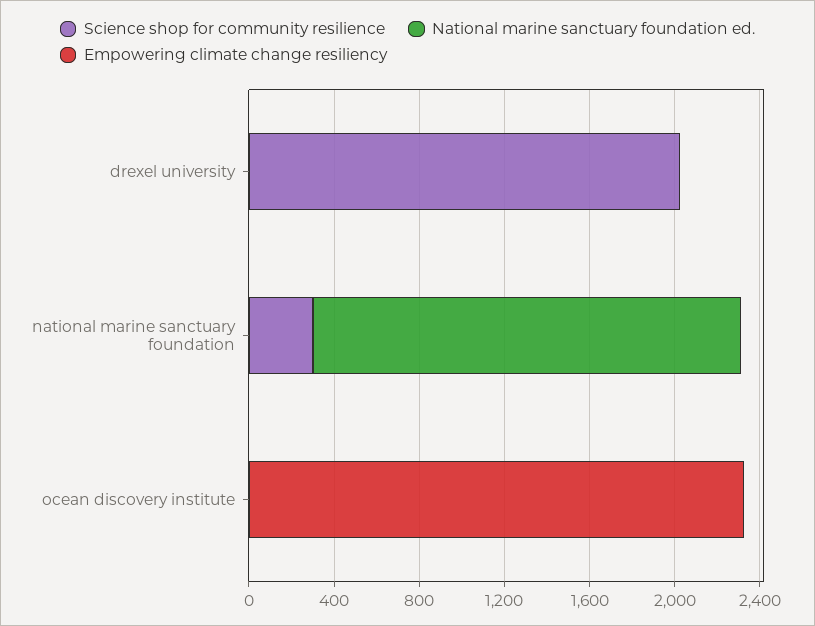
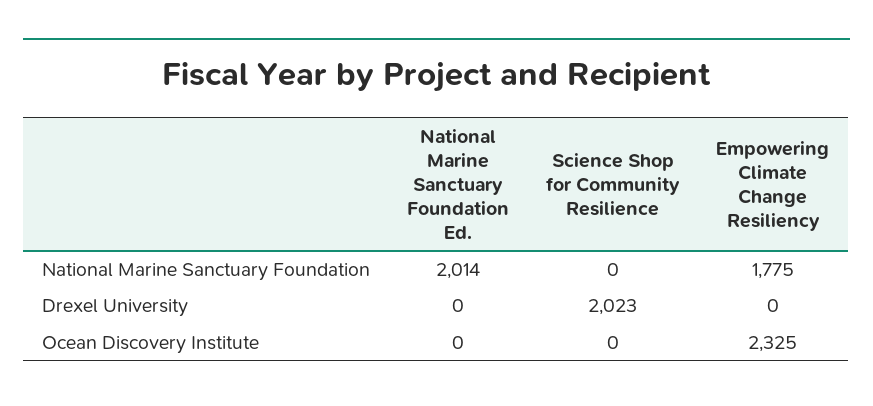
  {
    "Science shop for community resilience": {
      "drexel university": 2023,
-     "national marine sanctuary foundation": 300,
+     "national marine sanctuary foundation": 0,
      "ocean discovery institute": 0
    },
    "National marine sanctuary foundation ed.": {
      "drexel university": 0,
      "national marine sanctuary foundation": 2014,
      "ocean discovery institute": 0
    },
    "Empowering climate change resiliency": {
      "drexel university": 0,
-     "national marine sanctuary foundation": 0,
+     "national marine sanctuary foundation": 1775,
      "ocean discovery institute": 2325
    }
  }

